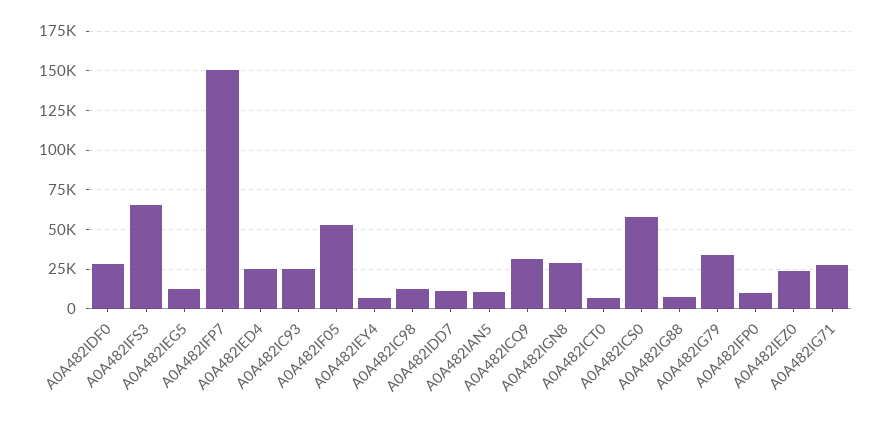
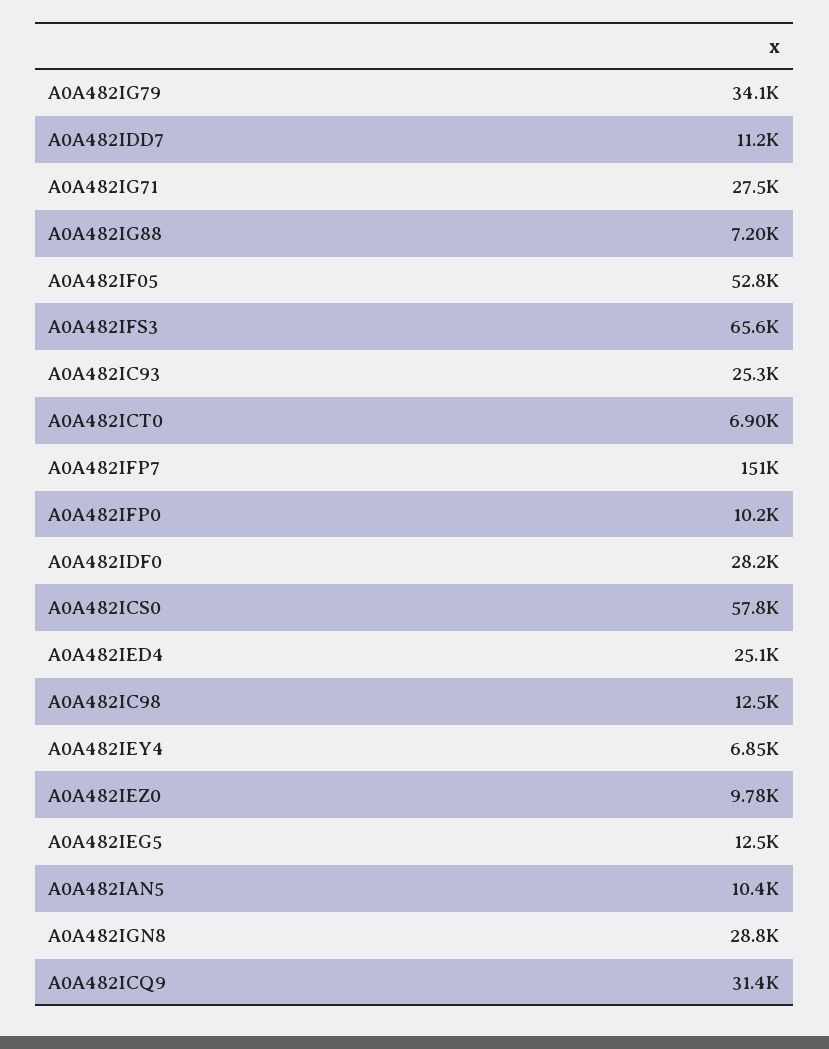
  {
    "A0A482IDF0": 28200,
    "A0A482IFS3": 65600,
    "A0A482IEG5": 12500,
    "A0A482IFP7": 151000,
    "A0A482IED4": 25100,
    "A0A482IC93": 25300,
    "A0A482IF05": 52800,
    "A0A482IEY4": 6850,
    "A0A482IC98": 12500,
    "A0A482IDD7": 11200,
    "A0A482IAN5": 10400,
    "A0A482ICQ9": 31400,
    "A0A482IGN8": 28800,
    "A0A482ICT0": 6900,
    "A0A482ICS0": 57800,
    "A0A482IG88": 7200,
    "A0A482IG79": 34100,
    "A0A482IFP0": 10200,
-   "A0A482IEZ0": 25000,
+   "A0A482IEZ0": 9780,
    "A0A482IG71": 27500
  }

